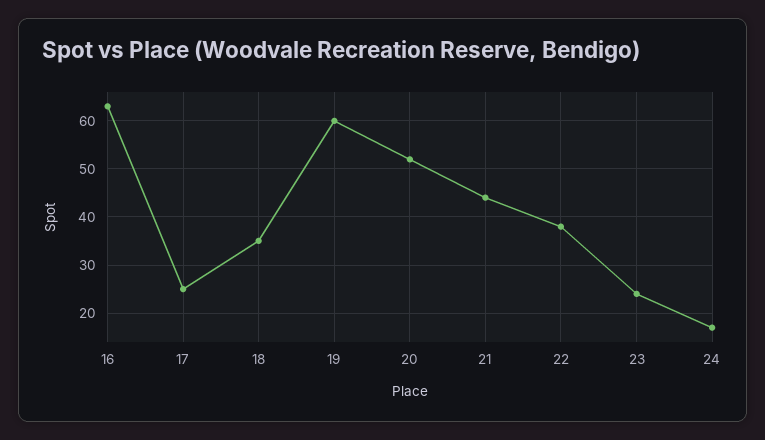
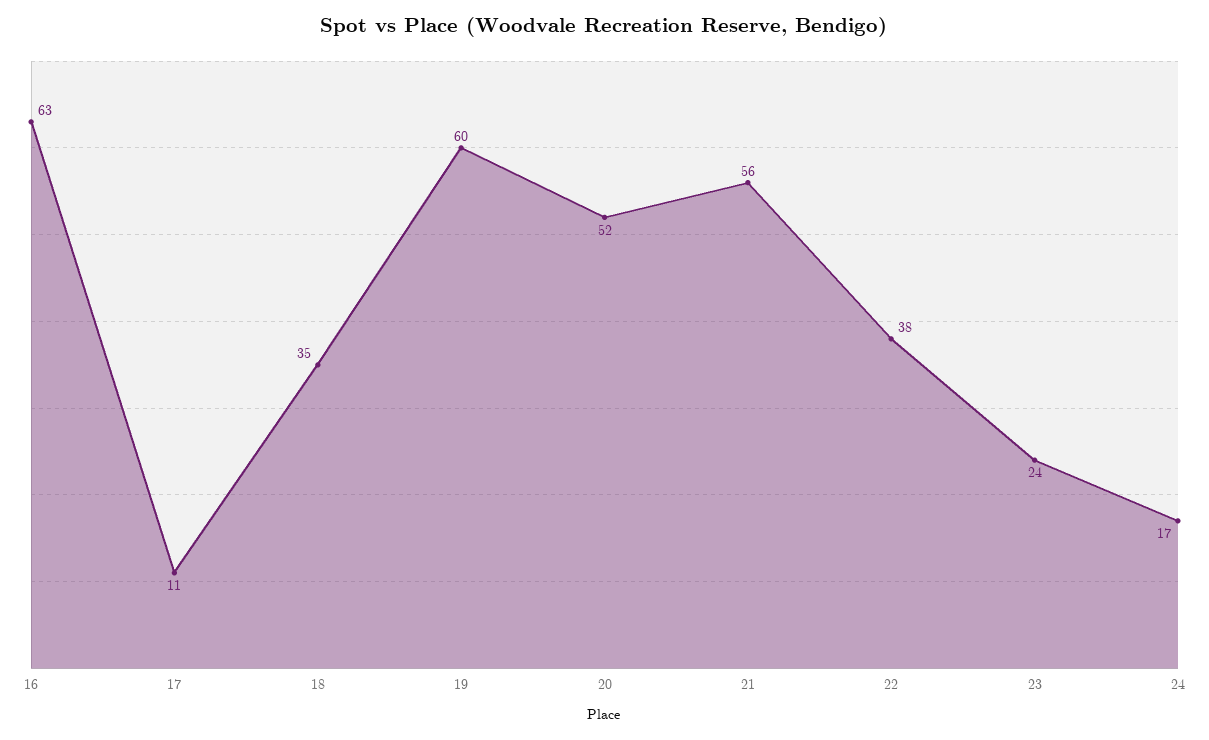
  {
    "16": 63,
-   "17": 25,
+   "17": 11,
    "18": 35,
    "19": 60,
    "20": 52,
-   "21": 45,
+   "21": 56,
    "22": 38,
    "23": 24,
    "24": 17
  }

